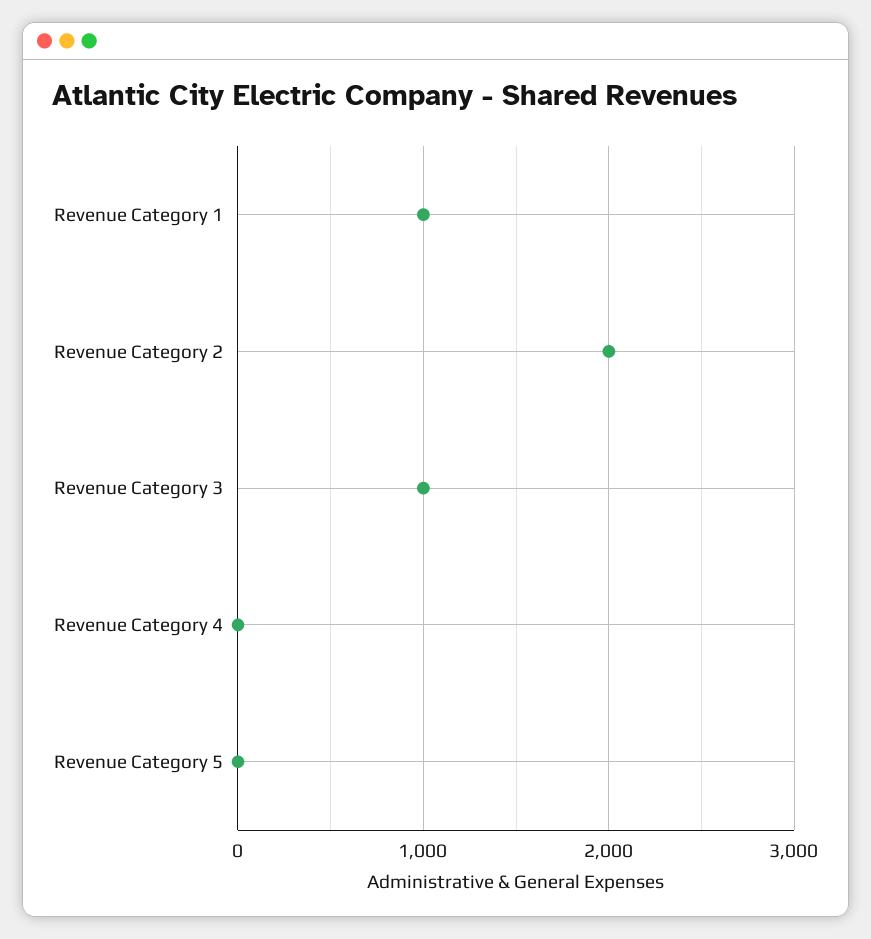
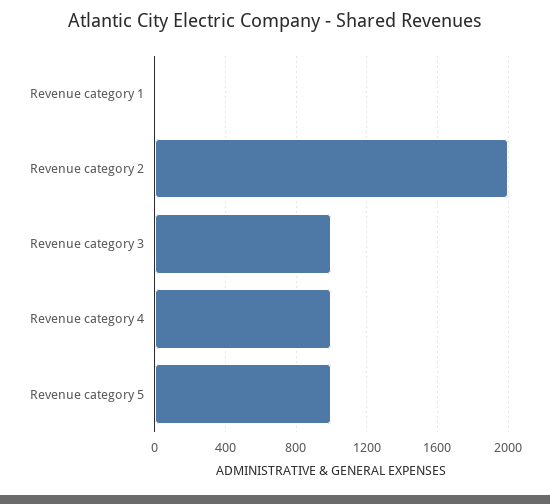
  {
-   "Revenue Category 1": 1000,
+   "Revenue Category 1": 0,
    "Revenue Category 2": 2000,
    "Revenue Category 3": 1000,
-   "Revenue Category 4": 0,
+   "Revenue Category 4": 1000,
-   "Revenue Category 5": 0
+   "Revenue Category 5": 1000
  }

